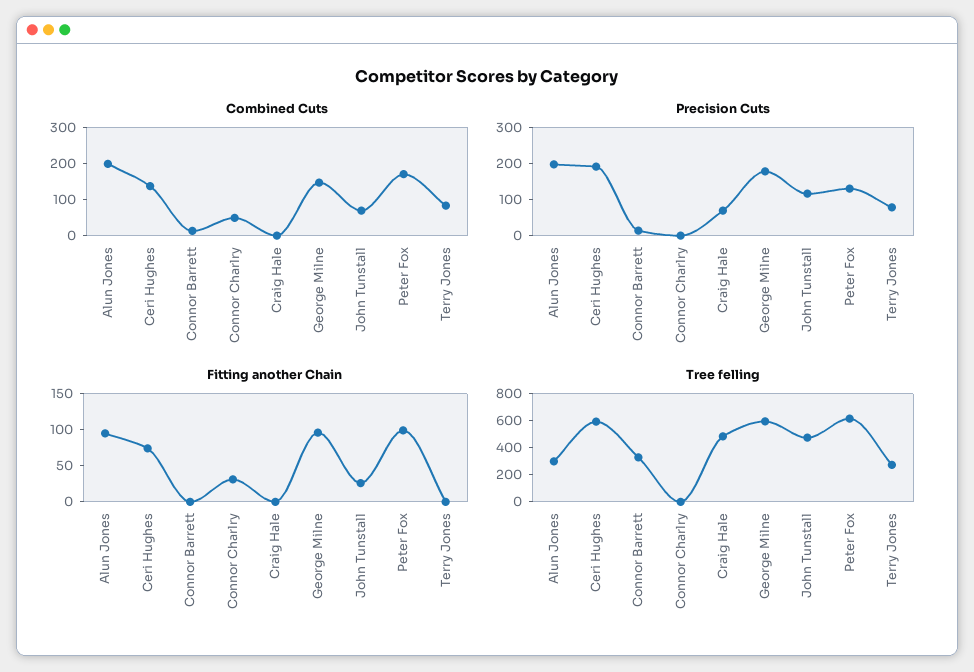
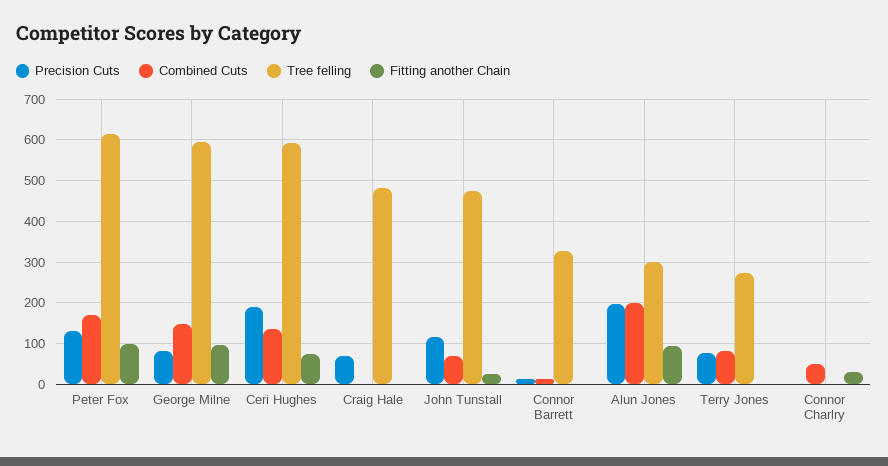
  {
    "Combined Cuts": {
      "Alun Jones": 200,
      "Ceri Hughes": 140,
      "Connor Barrett": 20,
      "Connor Charlry": 40,
      "Craig Hale": 0,
      "George Milne": 140,
      "John Tunstall": 60,
      "Peter Fox": 180,
      "Terry Jones": 80
    },
    "Precision Cuts": {
      "Alun Jones": 200,
      "Ceri Hughes": 200,
      "Connor Barrett": 20,
      "Connor Charlry": 0,
      "Craig Hale": 60,
-     "George Milne": 175,
+     "George Milne": 80,
      "John Tunstall": 120,
      "Peter Fox": 140,
      "Terry Jones": 80
    },
    "Fitting another Chain": {
      "Alun Jones": 100,
      "Ceri Hughes": 80,
      "Connor Barrett": 0,
      "Connor Charlry": 40,
      "Craig Hale": 0,
      "George Milne": 100,
      "John Tunstall": 20,
      "Peter Fox": 100,
      "Terry Jones": 0
    },
    "Tree felling": {
      "Alun Jones": 300,
      "Ceri Hughes": 600,
      "Connor Barrett": 320,
      "Connor Charlry": 0,
      "Craig Hale": 480,
      "George Milne": 600,
      "John Tunstall": 480,
      "Peter Fox": 620,
      "Terry Jones": 280
    }
  }

